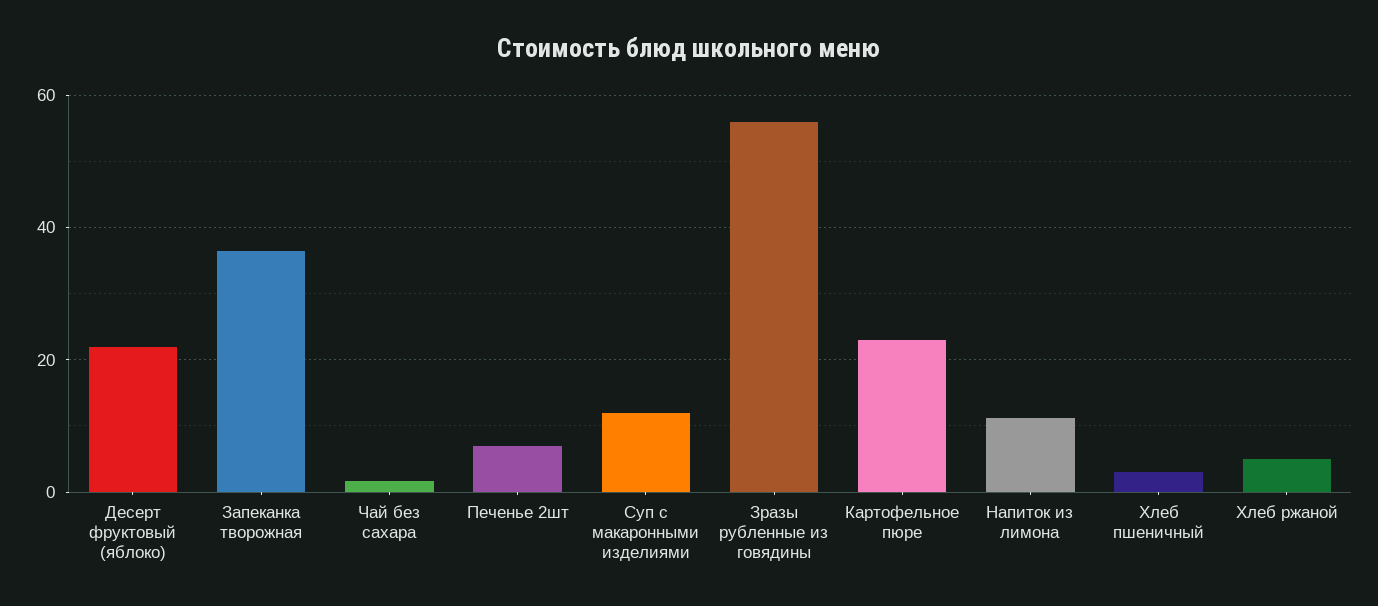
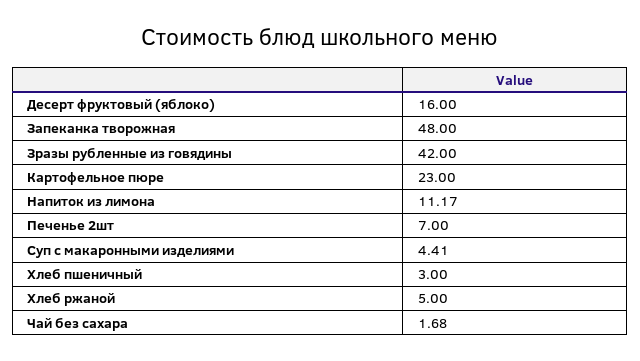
  {
-   "Десерт фруктовый (яблоко)": 22,
+   "Десерт фруктовый (яблоко)": 16,
-   "Запеканка творожная": 36,
+   "Запеканка творожная": 48,
    "Чай без сахара": 1.68,
    "Печенье 2шт": 7,
-   "Суп с макаронными изделиями": 12,
+   "Суп с макаронными изделиями": 4.41,
-   "Зразы рубленные из говядины": 56,
+   "Зразы рубленные из говядины": 42,
    "Картофельное пюре": 23,
    "Напиток из лимона": 11.17,
    "Хлеб пшеничный": 3,
    "Хлеб ржаной": 5
  }

